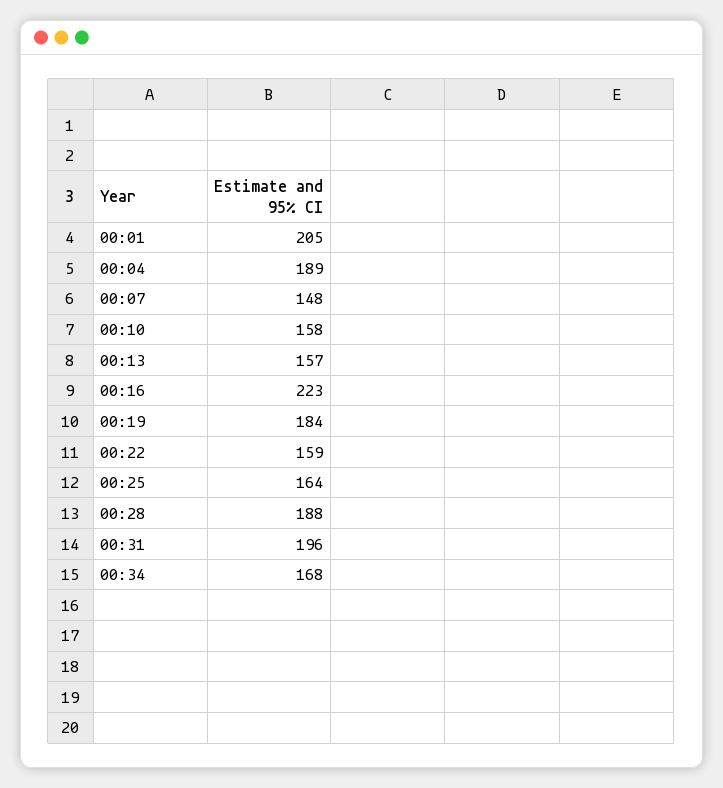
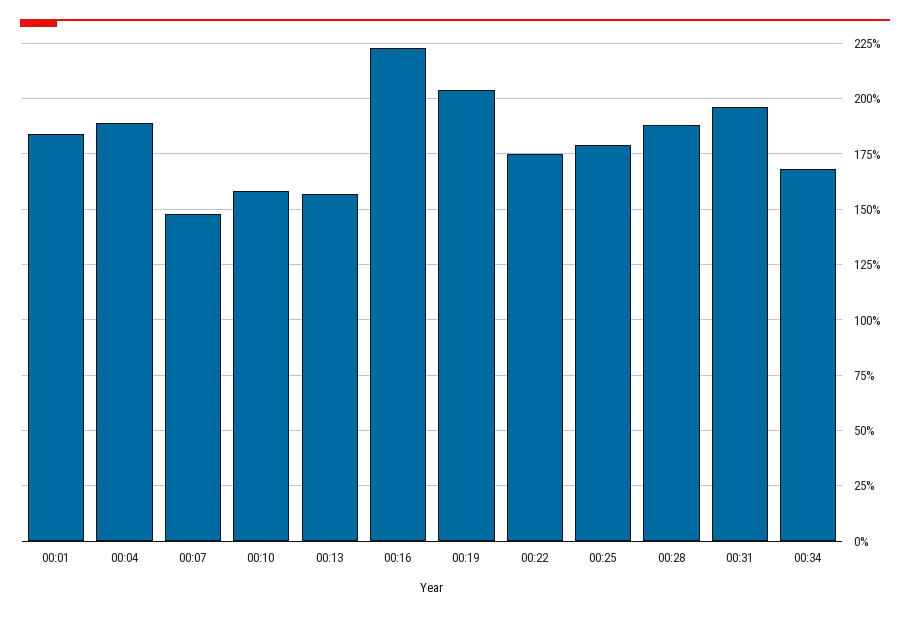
  {
-   "00:01": 205,
+   "00:01": 185,
    "00:04": 189,
    "00:07": 148,
    "00:10": 158,
    "00:13": 157,
    "00:16": 223,
-   "00:19": 184,
+   "00:19": 205,
-   "00:22": 159,
+   "00:22": 175,
-   "00:25": 164,
+   "00:25": 180,
    "00:28": 188,
    "00:31": 196,
    "00:34": 168
  }

